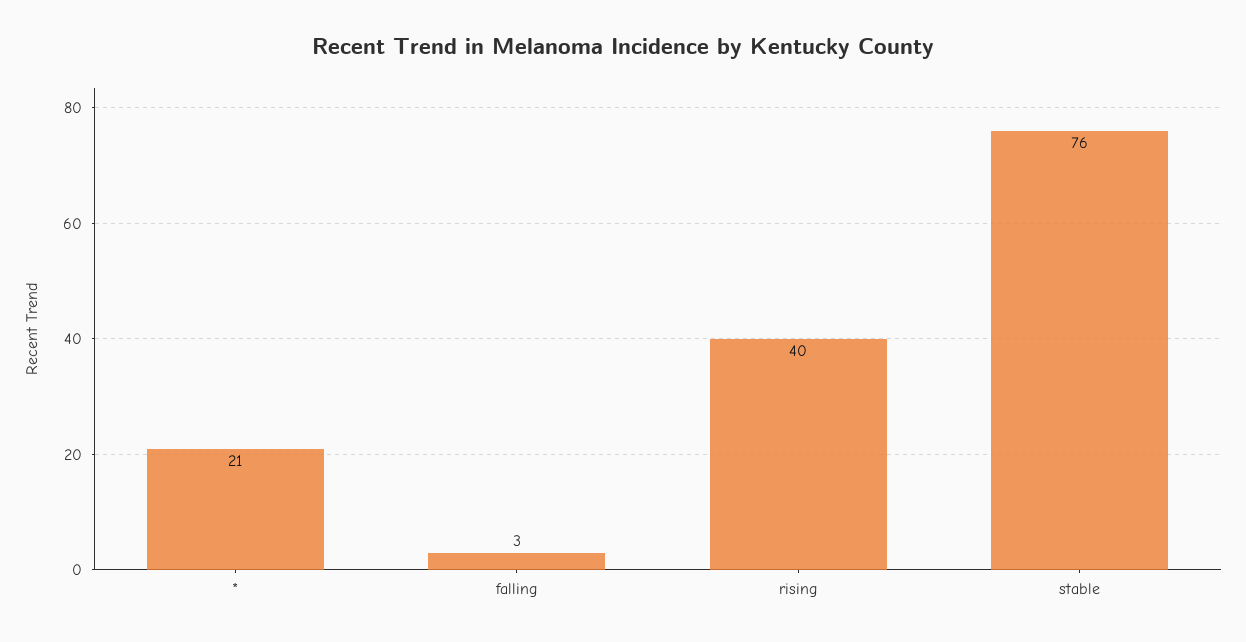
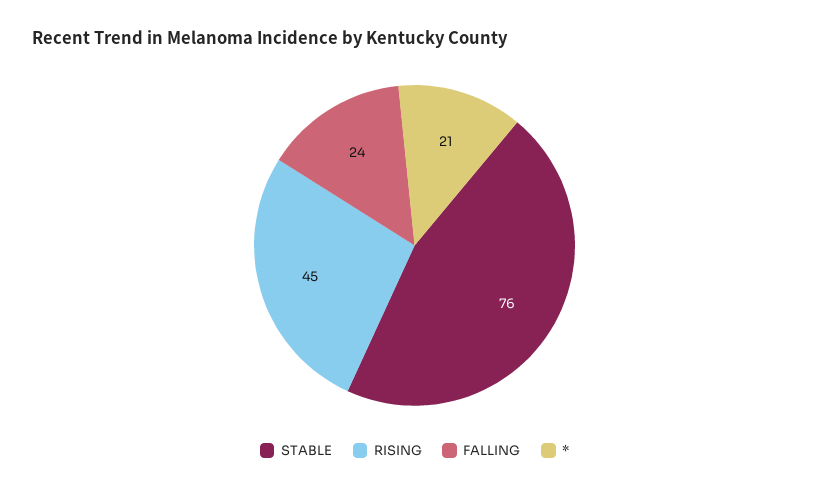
  {
    "*": 21,
-   "falling": 3,
+   "falling": 24,
-   "rising": 40,
+   "rising": 45,
    "stable": 76
  }

